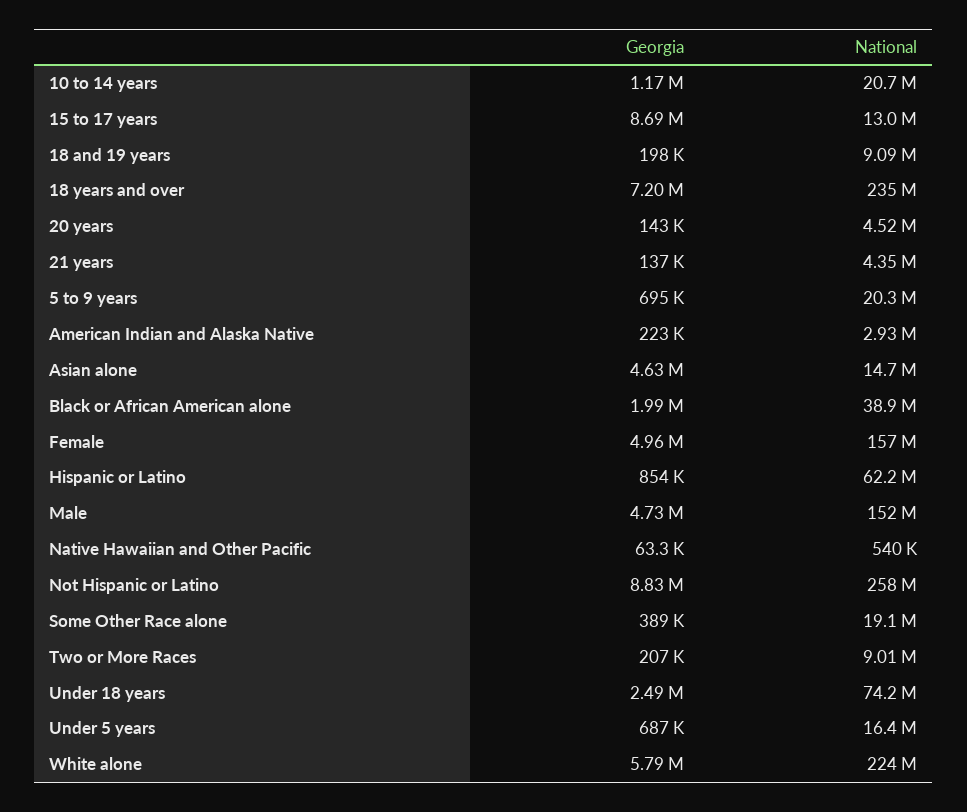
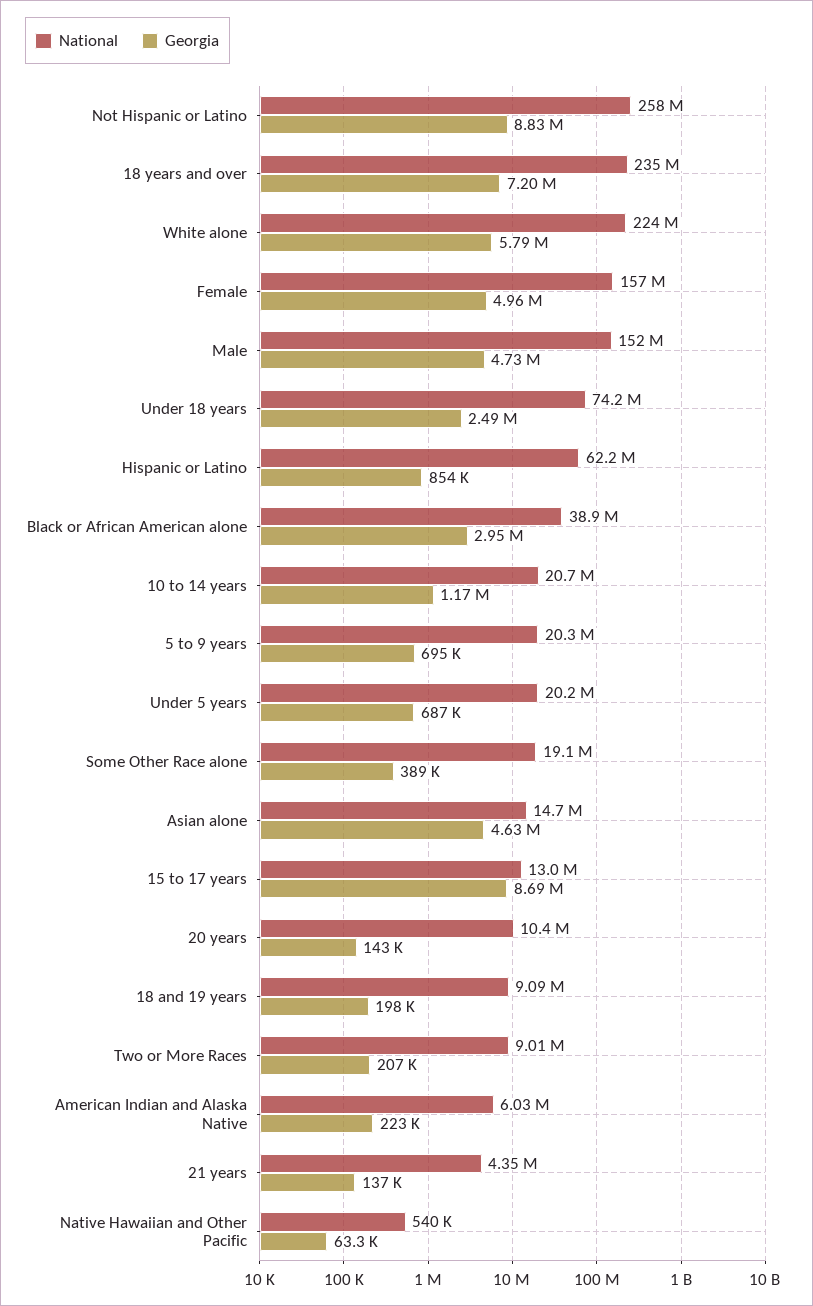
  {
    "Georgia": {
      "10 to 14 years": 1170000,
      "15 to 17 years": 8690000,
      "18 and 19 years": 198000,
      "18 years and over": 7200000,
      "20 years": 143000,
      "21 years": 137000,
      "5 to 9 years": 695000,
      "American Indian and Alaska Native": 223000,
      "Asian alone": 4630000,
-     "Black or African American alone": 1990000,
+     "Black or African American alone": 2950000,
      "Female": 4960000,
      "Hispanic or Latino": 854000,
      "Male": 4730000,
      "Native Hawaiian and Other Pacific": 63300,
      "Not Hispanic or Latino": 8830000,
      "Some Other Race alone": 389000,
      "Two or More Races": 207000,
      "Under 18 years": 2490000,
      "Under 5 years": 687000,
      "White alone": 5790000
    },
    "National": {
      "10 to 14 years": 20700000,
      "15 to 17 years": 13000000,
      "18 and 19 years": 9090000,
      "18 years and over": 235000000,
-     "20 years": 4520000,
+     "20 years": 10400000,
      "21 years": 4350000,
      "5 to 9 years": 20300000,
-     "American Indian and Alaska Native": 2930000,
+     "American Indian and Alaska Native": 6030000,
      "Asian alone": 14700000,
      "Black or African American alone": 38900000,
      "Female": 157000000,
      "Hispanic or Latino": 62200000,
      "Male": 152000000,
      "Native Hawaiian and Other Pacific": 540000,
      "Not Hispanic or Latino": 258000000,
      "Some Other Race alone": 19100000,
      "Two or More Races": 9010000,
      "Under 18 years": 74200000,
-     "Under 5 years": 16400000,
+     "Under 5 years": 20200000,
      "White alone": 224000000
    }
  }

